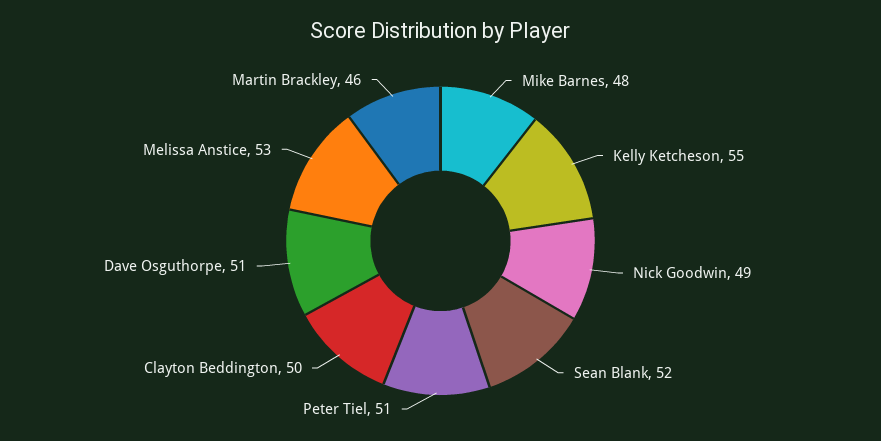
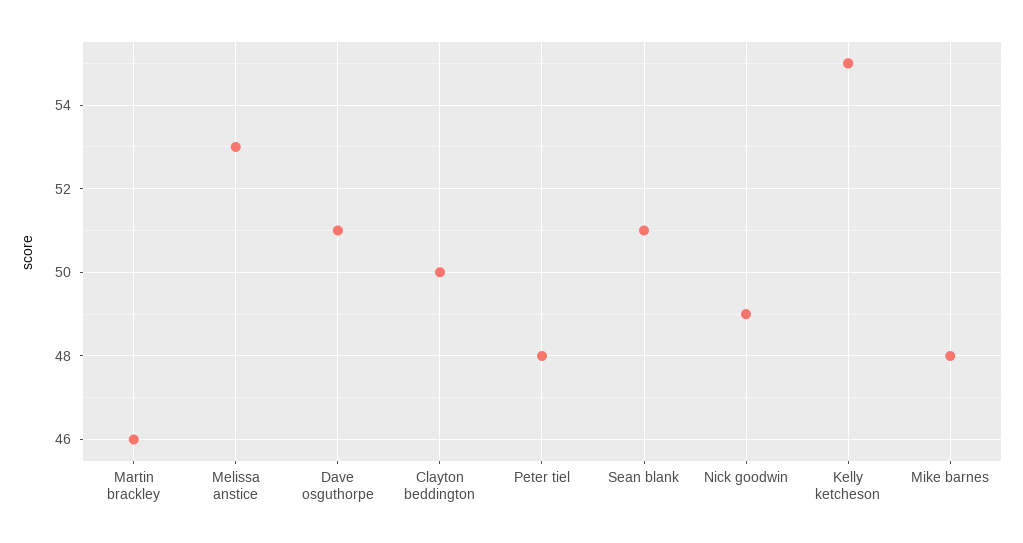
  {
    "Mike Barnes": 48,
    "Kelly Ketcheson": 55,
    "Nick Goodwin": 49,
-   "Sean Blank": 52,
+   "Sean Blank": 51,
-   "Peter Tiel": 51,
+   "Peter Tiel": 48,
    "Clayton Beddington": 50,
    "Dave Osguthorpe": 51,
    "Melissa Anstice": 53,
    "Martin Brackley": 46
  }

